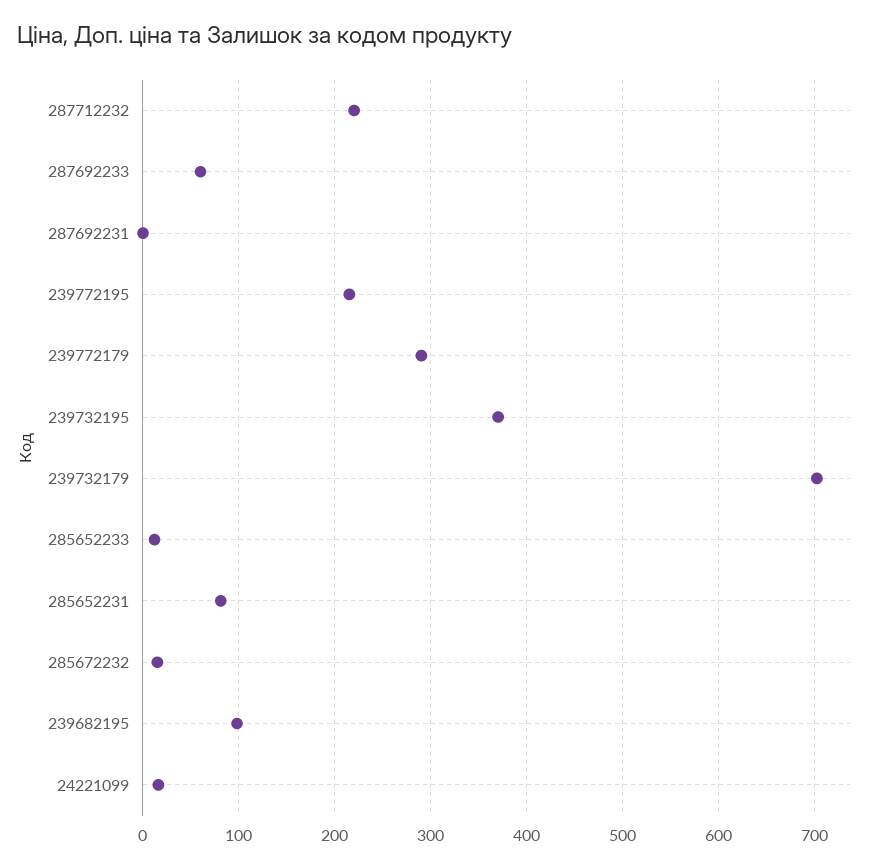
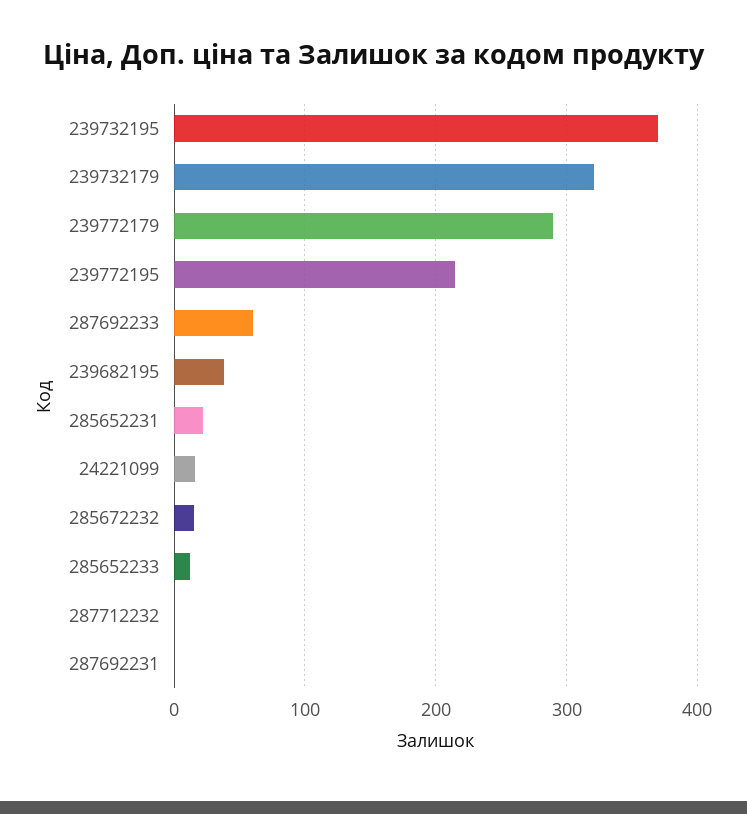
  {
-   "287712232": 220,
+   "287712232": 0,
    "287692233": 60,
    "287692231": 0,
    "239772195": 220,
    "239772179": 290,
    "239732195": 370,
-   "239732179": 700,
+   "239732179": 320,
    "285652233": 10,
-   "285652231": 80,
+   "285652231": 20,
    "285672232": 20,
-   "239682195": 100,
+   "239682195": 40,
    "24221099": 20
  }

